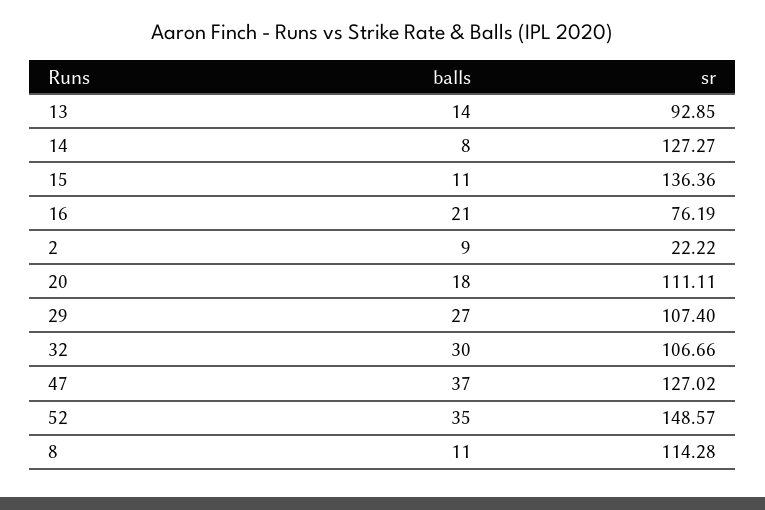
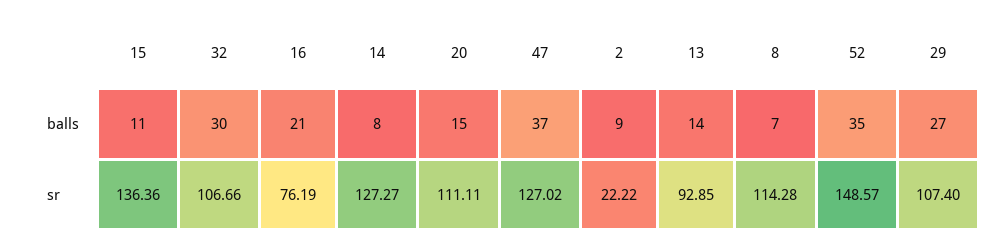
  {
    "balls": {
      "13": 14,
      "14": 8,
      "15": 11,
      "16": 21,
      "2": 9,
-     "20": 18,
+     "20": 15,
      "29": 27,
      "32": 30,
      "47": 37,
      "52": 35,
-     "8": 11
+     "8": 7
    },
    "sr": {
      "13": 92.85,
      "14": 127.27,
      "15": 136.36,
      "16": 76.19,
      "2": 22.22,
      "20": 111.11,
      "29": 107.4,
      "32": 106.66,
      "47": 127.02,
      "52": 148.57,
      "8": 114.28
    }
  }

